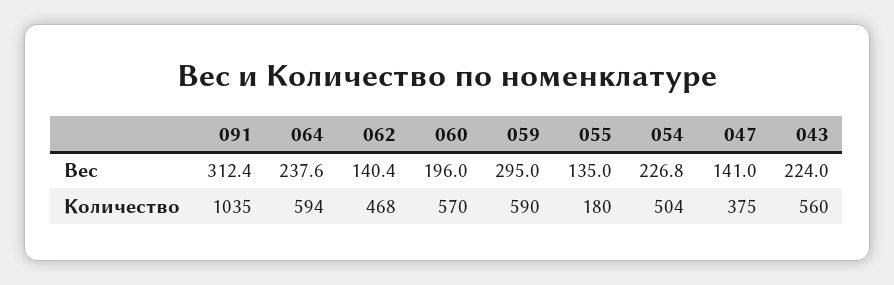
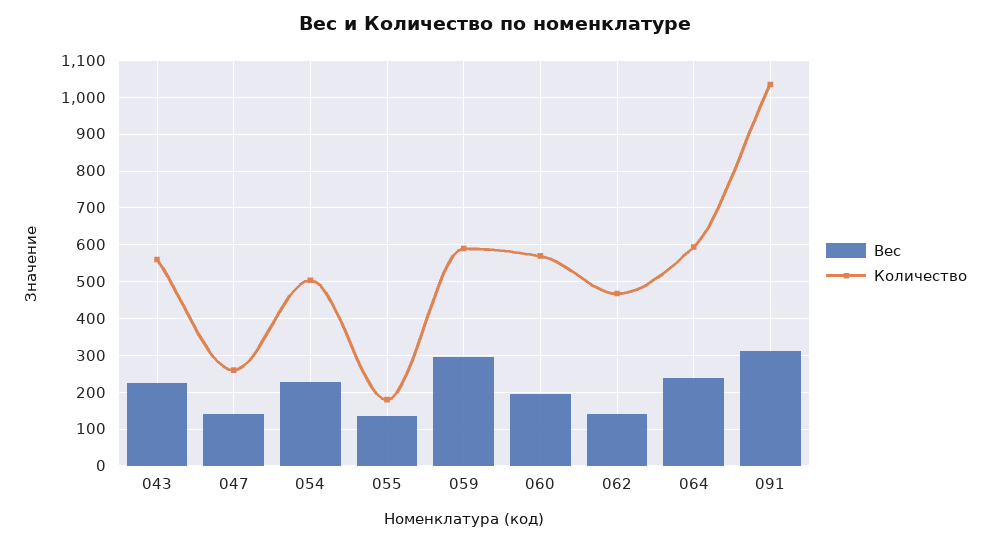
  {
    "Вес": {
      "091": 312.4,
      "064": 237.6,
      "062": 140.4,
      "060": 196,
      "059": 295,
      "055": 135,
      "054": 226.8,
      "047": 141,
      "043": 224
    },
    "Количество": {
      "091": 1035,
      "064": 594,
      "062": 468,
      "060": 570,
      "059": 590,
      "055": 180,
      "054": 504,
-     "047": 375,
+     "047": 260,
      "043": 560
    }
  }

